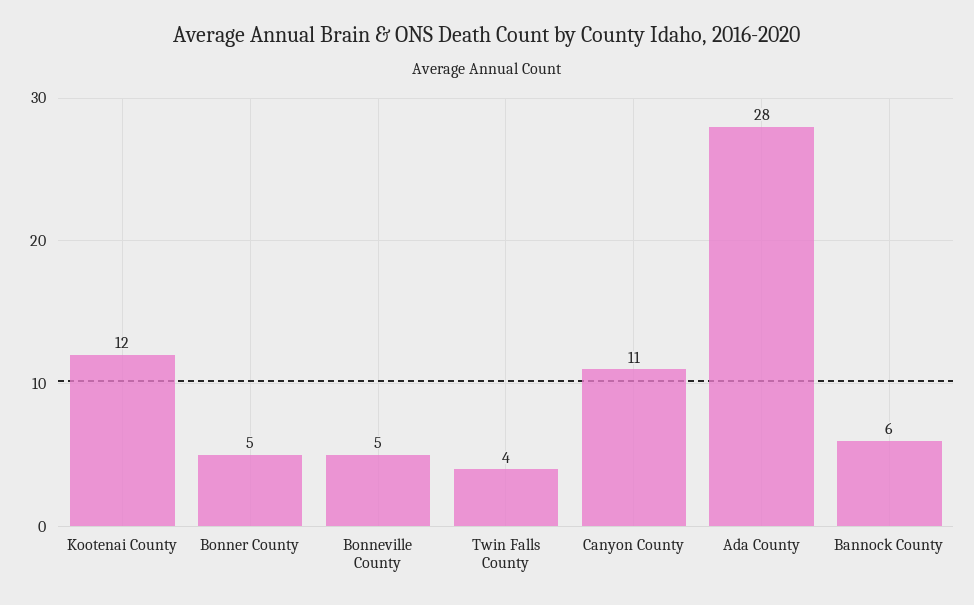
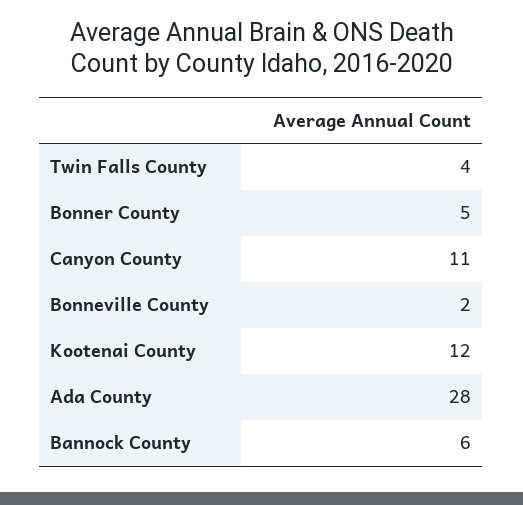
  {
    "Kootenai County": 12,
    "Bonner County": 5,
-   "Bonneville County": 5,
+   "Bonneville County": 2,
    "Twin Falls County": 4,
    "Canyon County": 11,
    "Ada County": 28,
    "Bannock County": 6
  }

